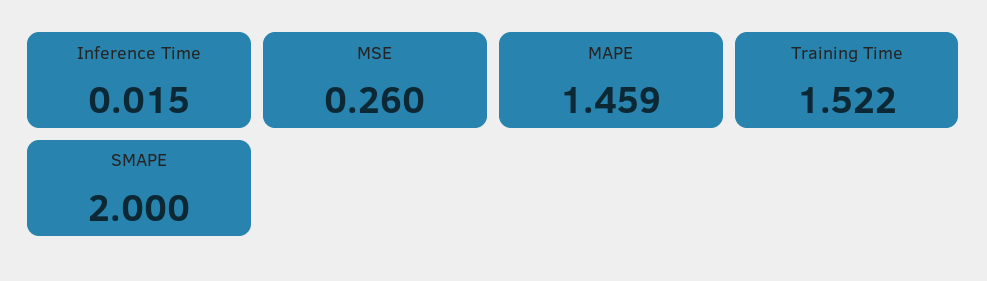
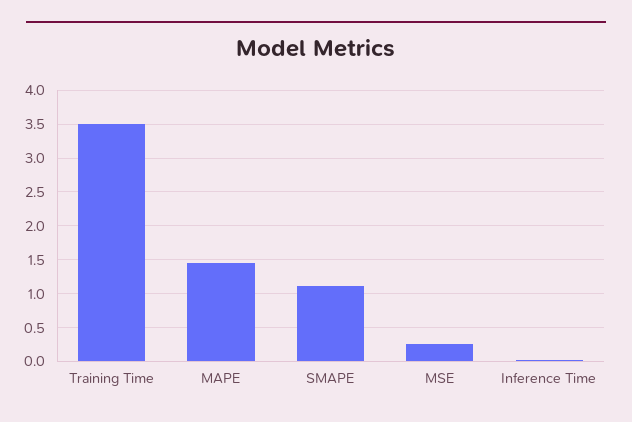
  {
    "Inference Time": 0.015,
    "MSE": 0.26,
    "MAPE": 1.459,
-   "Training Time": 1.522,
+   "Training Time": 3.5,
-   "SMAPE": 2
+   "SMAPE": 1.1
  }

